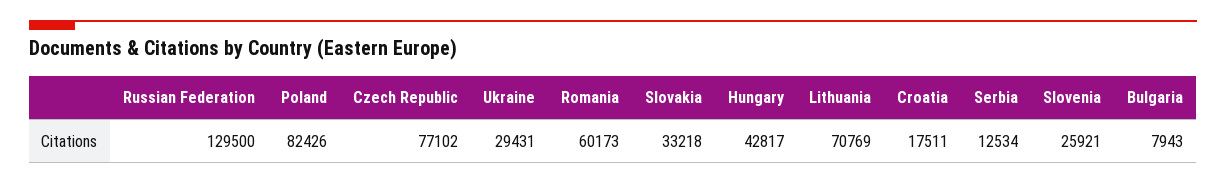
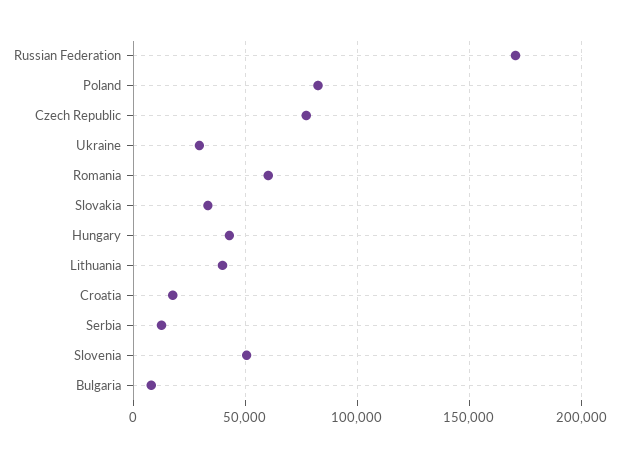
  {
-   "Russian Federation": 129500,
+   "Russian Federation": 170000,
    "Poland": 82426,
    "Czech Republic": 77102,
    "Ukraine": 29431,
    "Romania": 60173,
    "Slovakia": 33218,
    "Hungary": 42817,
-   "Lithuania": 70769,
+   "Lithuania": 40000,
    "Croatia": 17511,
    "Serbia": 12534,
-   "Slovenia": 25921,
+   "Slovenia": 50000,
    "Bulgaria": 7943
  }

